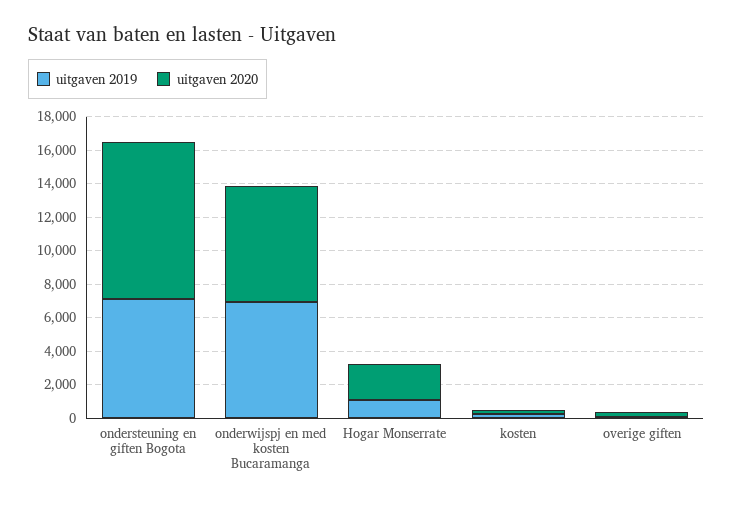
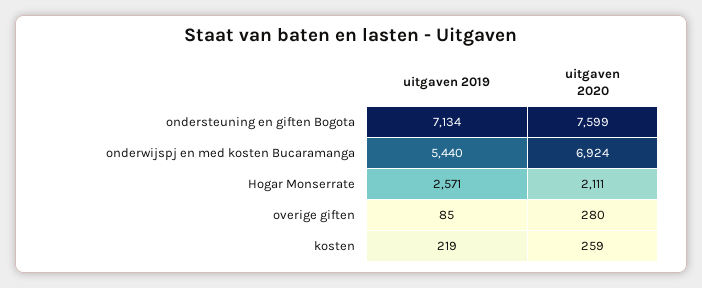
  {
    "uitgaven 2019": {
      "ondersteuning en giften Bogota": 7134,
-     "onderwijspj en med kosten Bucaramanga": 7000,
+     "onderwijspj en med kosten Bucaramanga": 5440,
-     "Hogar Monserrate": 1000,
+     "Hogar Monserrate": 2571,
      "kosten": 219,
      "overige giften": 85
    },
    "uitgaven 2020": {
-     "ondersteuning en giften Bogota": 9500,
+     "ondersteuning en giften Bogota": 7599,
      "onderwijspj en med kosten Bucaramanga": 6924,
      "Hogar Monserrate": 2111,
      "kosten": 259,
      "overige giften": 280
    }
  }

